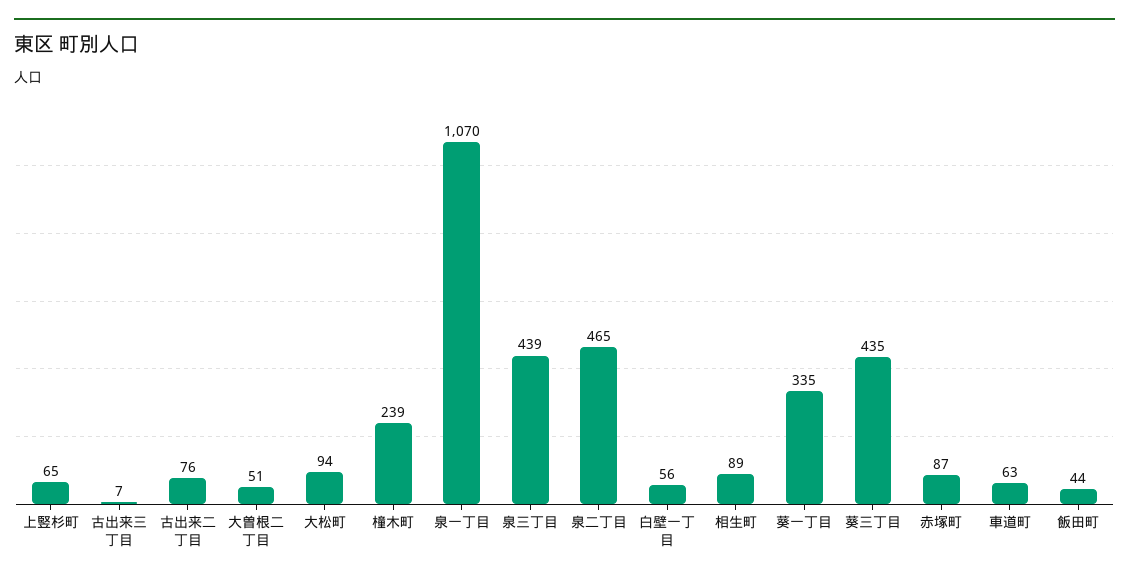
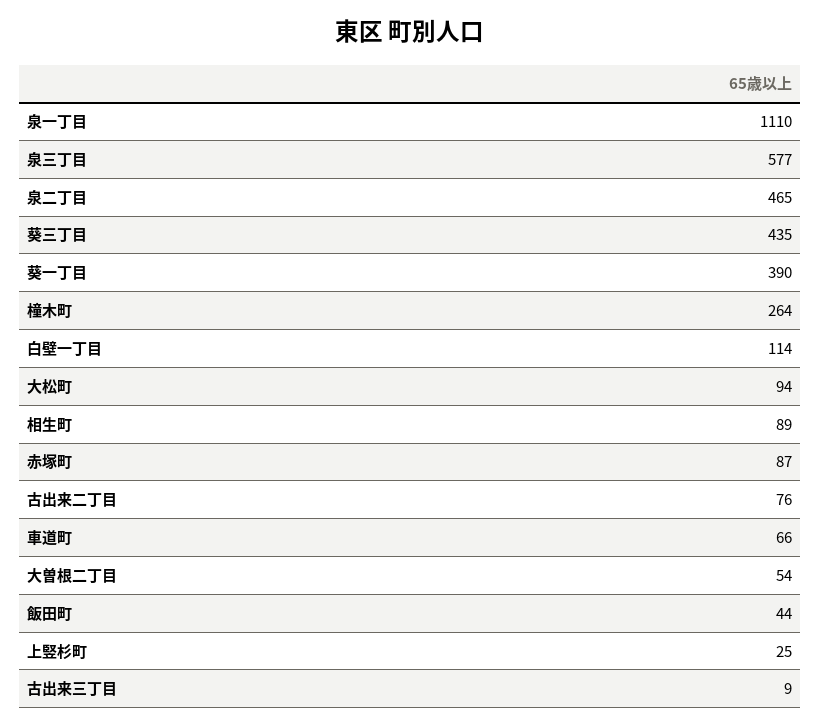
  {
-   "上竪杉町": 65,
+   "上竪杉町": 25,
-   "古出来三丁目": 7,
+   "古出来三丁目": 9,
    "古出来二丁目": 76,
-   "大曽根二丁目": 51,
+   "大曽根二丁目": 54,
    "大松町": 94,
-   "橦木町": 239,
+   "橦木町": 264,
-   "泉一丁目": 1070,
+   "泉一丁目": 1110,
-   "泉三丁目": 439,
+   "泉三丁目": 577,
    "泉二丁目": 465,
-   "白壁一丁目": 56,
+   "白壁一丁目": 114,
    "相生町": 89,
-   "葵一丁目": 335,
+   "葵一丁目": 390,
    "葵三丁目": 435,
    "赤塚町": 87,
-   "車道町": 63,
+   "車道町": 66,
    "飯田町": 44
  }

